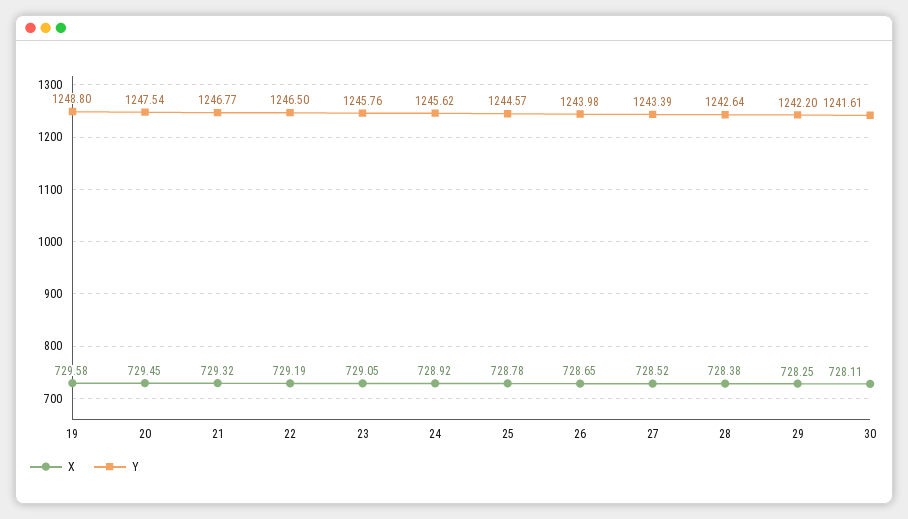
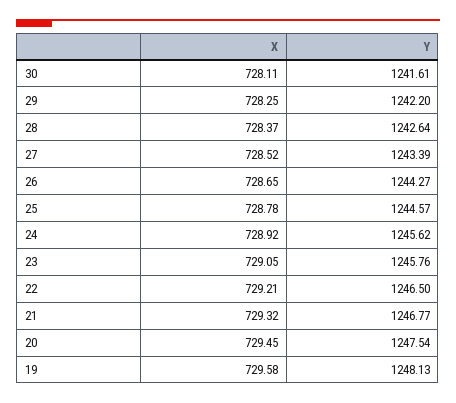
  {
    "X": {
      "19": 729.58,
      "20": 729.45,
      "21": 729.32,
-     "22": 729.19,
+     "22": 729.21,
      "23": 729.05,
      "24": 728.92,
      "25": 728.78,
      "26": 728.65,
      "27": 728.52,
-     "28": 728.38,
+     "28": 728.37,
      "29": 728.25,
      "30": 728.11
    },
    "Y": {
-     "19": 1248.8,
+     "19": 1248.13,
      "20": 1247.54,
      "21": 1246.77,
      "22": 1246.5,
      "23": 1245.76,
      "24": 1245.62,
      "25": 1244.57,
-     "26": 1243.98,
+     "26": 1244.27,
      "27": 1243.39,
      "28": 1242.64,
      "29": 1242.2,
      "30": 1241.61
    }
  }

